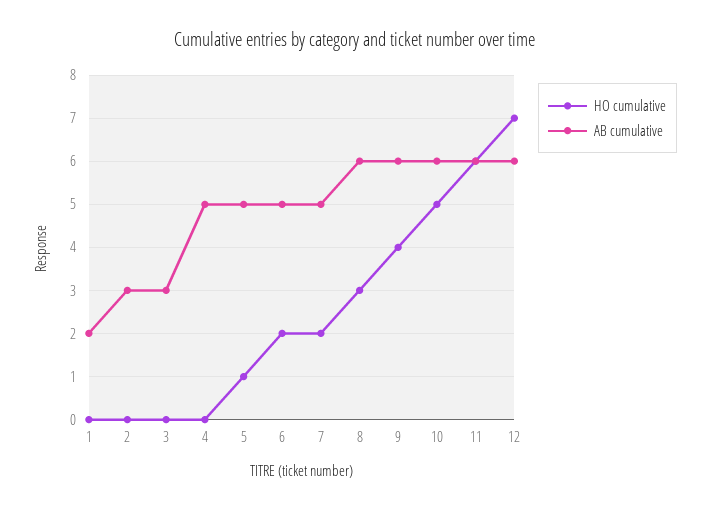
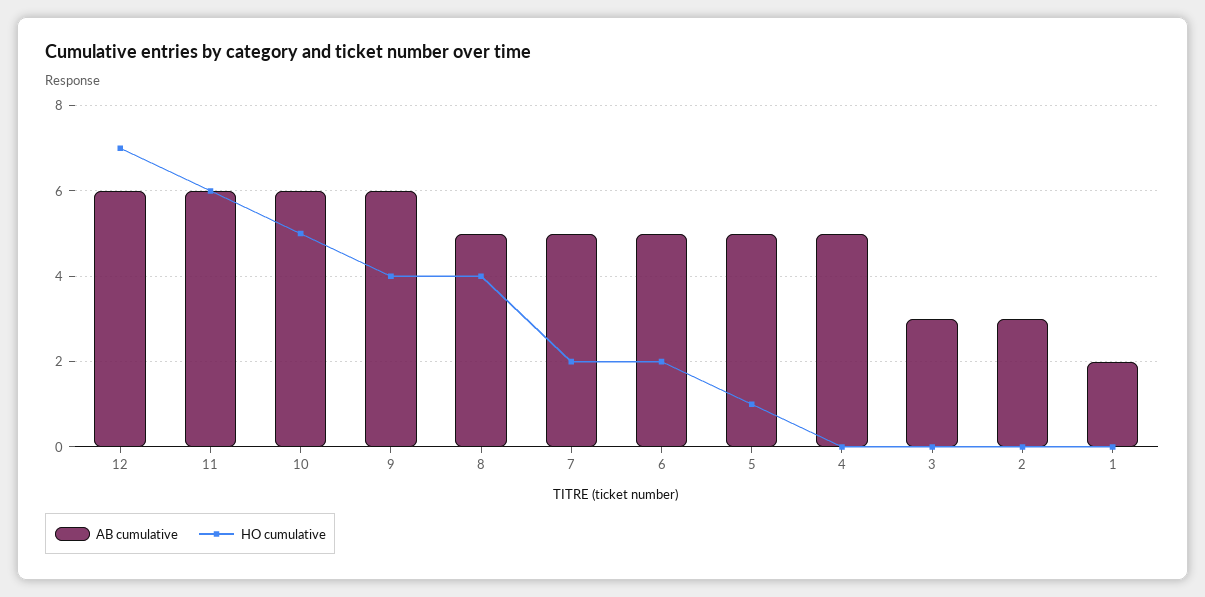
  {
    "HO cumulative": {
      "1": 0,
      "2": 0,
      "3": 0,
      "4": 0,
      "5": 1,
      "6": 2,
      "7": 2,
-     "8": 3,
+     "8": 4,
      "9": 4,
      "10": 5,
      "11": 6,
      "12": 7
    },
    "AB cumulative": {
      "1": 2,
      "2": 3,
      "3": 3,
      "4": 5,
      "5": 5,
      "6": 5,
      "7": 5,
-     "8": 6,
+     "8": 5,
      "9": 6,
      "10": 6,
      "11": 6,
      "12": 6
    }
  }

